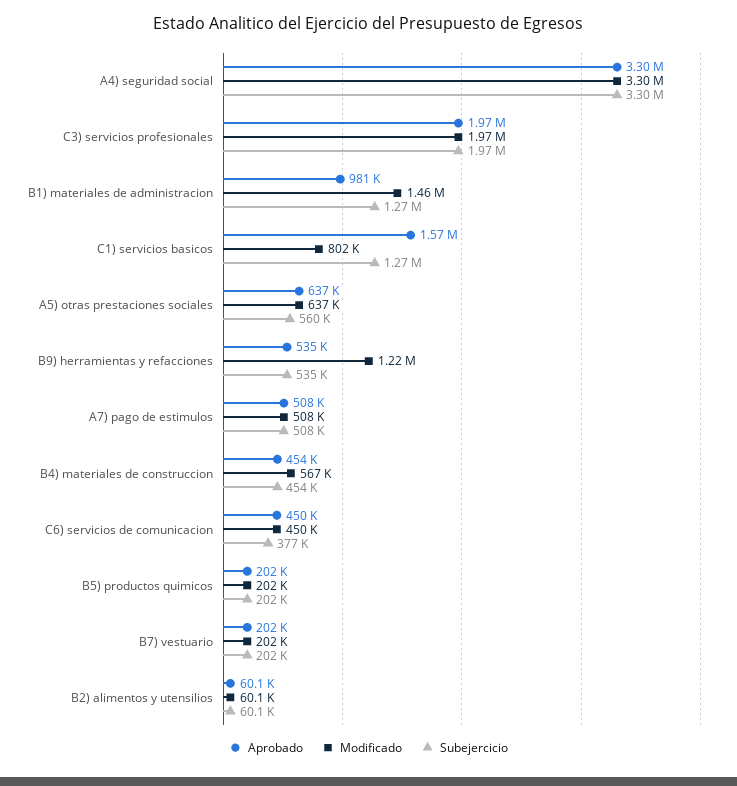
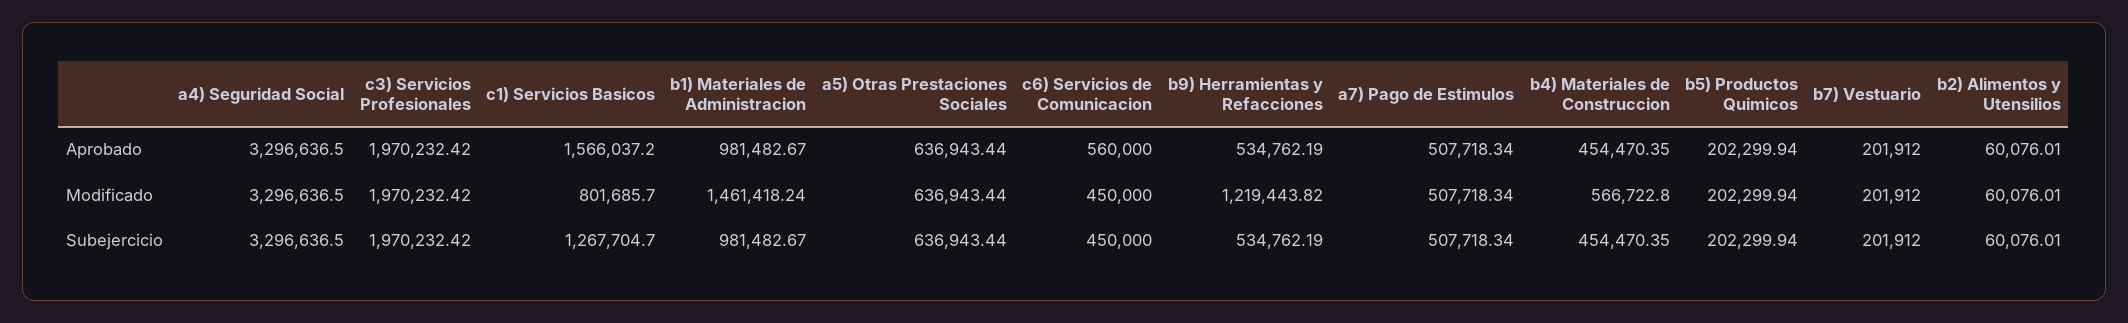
  {
    "Aprobado": {
      "A4) seguridad social": 3296636.5,
      "C3) servicios profesionales": 1970232.42,
      "B1) materiales de administracion": 981482.67,
      "C1) servicios basicos": 1566037.2,
      "A5) otras prestaciones sociales": 636943.44,
      "B9) herramientas y refacciones": 534762.19,
      "A7) pago de estimulos": 507718.34,
      "B4) materiales de construccion": 454470.35,
-     "C6) servicios de comunicacion": 450000,
+     "C6) servicios de comunicacion": 560000,
      "B5) productos quimicos": 202299.94,
      "B7) vestuario": 201912,
      "B2) alimentos y utensilios": 60076.01
    },
    "Modificado": {
      "A4) seguridad social": 3296636.5,
      "C3) servicios profesionales": 1970232.42,
      "B1) materiales de administracion": 1461418.24,
      "C1) servicios basicos": 801685.7,
      "A5) otras prestaciones sociales": 636943.44,
      "B9) herramientas y refacciones": 1219443.82,
      "A7) pago de estimulos": 507718.34,
      "B4) materiales de construccion": 566722.8,
      "C6) servicios de comunicacion": 450000,
      "B5) productos quimicos": 202299.94,
      "B7) vestuario": 201912,
      "B2) alimentos y utensilios": 60076.01
    },
    "Subejercicio": {
      "A4) seguridad social": 3296636.5,
      "C3) servicios profesionales": 1970232.42,
-     "B1) materiales de administracion": 1270000,
+     "B1) materiales de administracion": 981482.67,
      "C1) servicios basicos": 1267704.7,
-     "A5) otras prestaciones sociales": 560000,
+     "A5) otras prestaciones sociales": 636943.44,
      "B9) herramientas y refacciones": 534762.19,
      "A7) pago de estimulos": 507718.34,
      "B4) materiales de construccion": 454470.35,
-     "C6) servicios de comunicacion": 377000,
+     "C6) servicios de comunicacion": 450000,
      "B5) productos quimicos": 202299.94,
      "B7) vestuario": 201912,
      "B2) alimentos y utensilios": 60076.01
    }
  }

